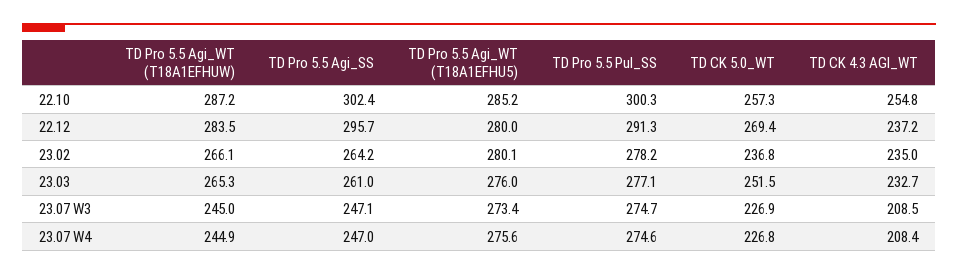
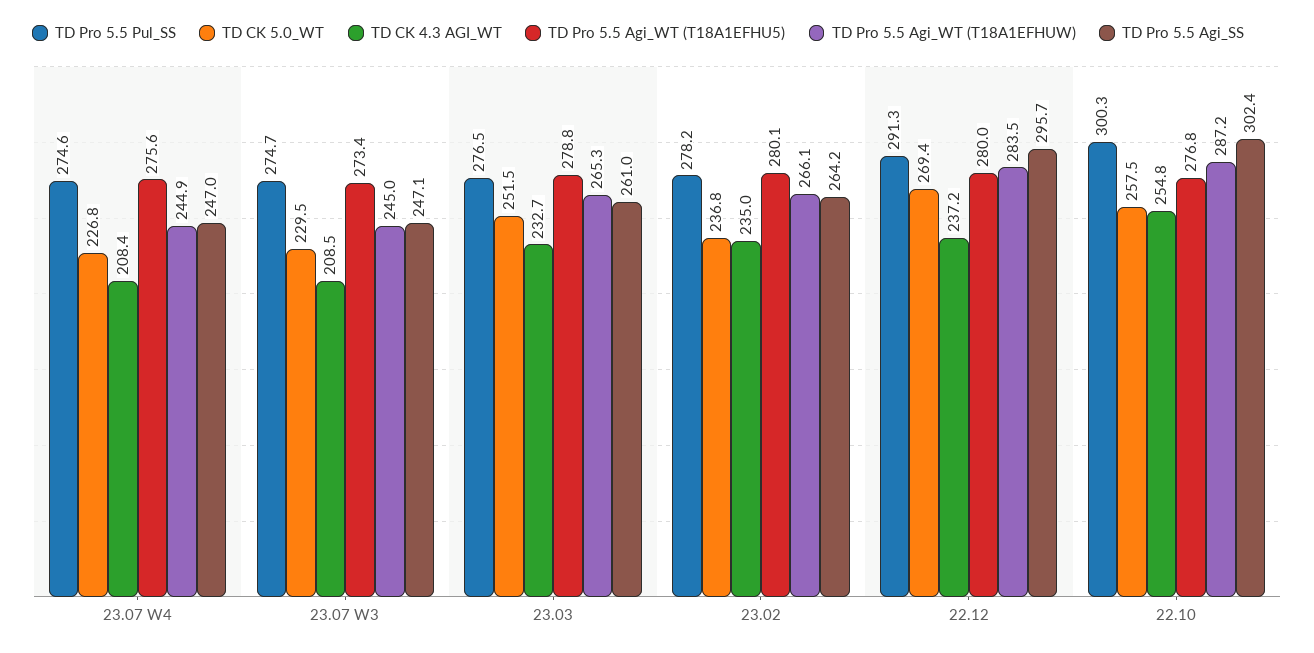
  {
    "TD Pro 5.5 Agi_WT (T18A1EFHUW)": {
      "22.10": 287.2,
      "22.12": 283.5,
      "23.02": 266.1,
      "23.03": 265.3,
      "23.07 W3": 245,
      "23.07 W4": 244.9
    },
    "TD Pro 5.5 Agi_SS": {
      "22.10": 302.4,
      "22.12": 295.7,
      "23.02": 264.2,
      "23.03": 261,
      "23.07 W3": 247.1,
      "23.07 W4": 247
    },
    "TD Pro 5.5 Agi_WT (T18A1EFHU5)": {
-     "22.10": 285.2,
+     "22.10": 276.8,
      "22.12": 280,
      "23.02": 280.1,
-     "23.03": 276,
+     "23.03": 278.8,
      "23.07 W3": 273.4,
      "23.07 W4": 275.6
    },
    "TD Pro 5.5 Pul_SS": {
      "22.10": 300.3,
      "22.12": 291.3,
      "23.02": 278.2,
-     "23.03": 277.1,
+     "23.03": 276.5,
      "23.07 W3": 274.7,
      "23.07 W4": 274.6
    },
    "TD CK 5.0_WT": {
-     "22.10": 257.3,
+     "22.10": 257.5,
      "22.12": 269.4,
      "23.02": 236.8,
      "23.03": 251.5,
-     "23.07 W3": 226.9,
+     "23.07 W3": 229.5,
      "23.07 W4": 226.8
    },
    "TD CK 4.3 AGI_WT": {
      "22.10": 254.8,
      "22.12": 237.2,
      "23.02": 235,
      "23.03": 232.7,
      "23.07 W3": 208.5,
      "23.07 W4": 208.4
    }
  }

